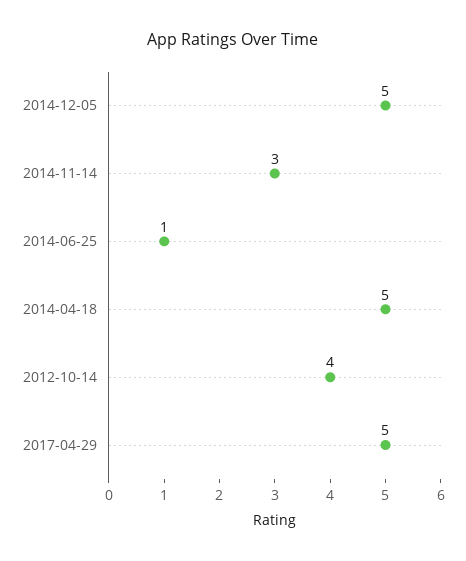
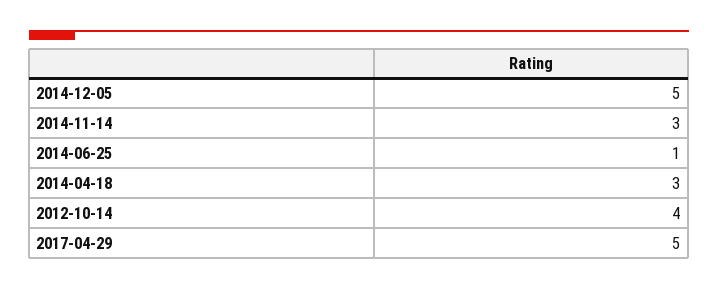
  {
    "2014-12-05": 5,
    "2014-11-14": 3,
    "2014-06-25": 1,
-   "2014-04-18": 5,
+   "2014-04-18": 3,
    "2012-10-14": 4,
    "2017-04-29": 5
  }

